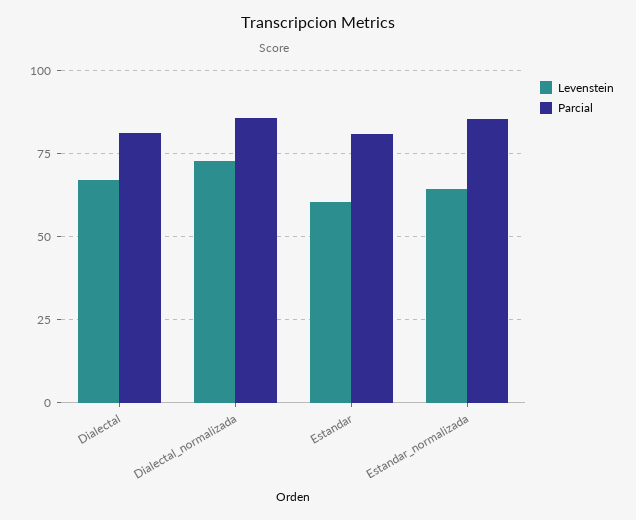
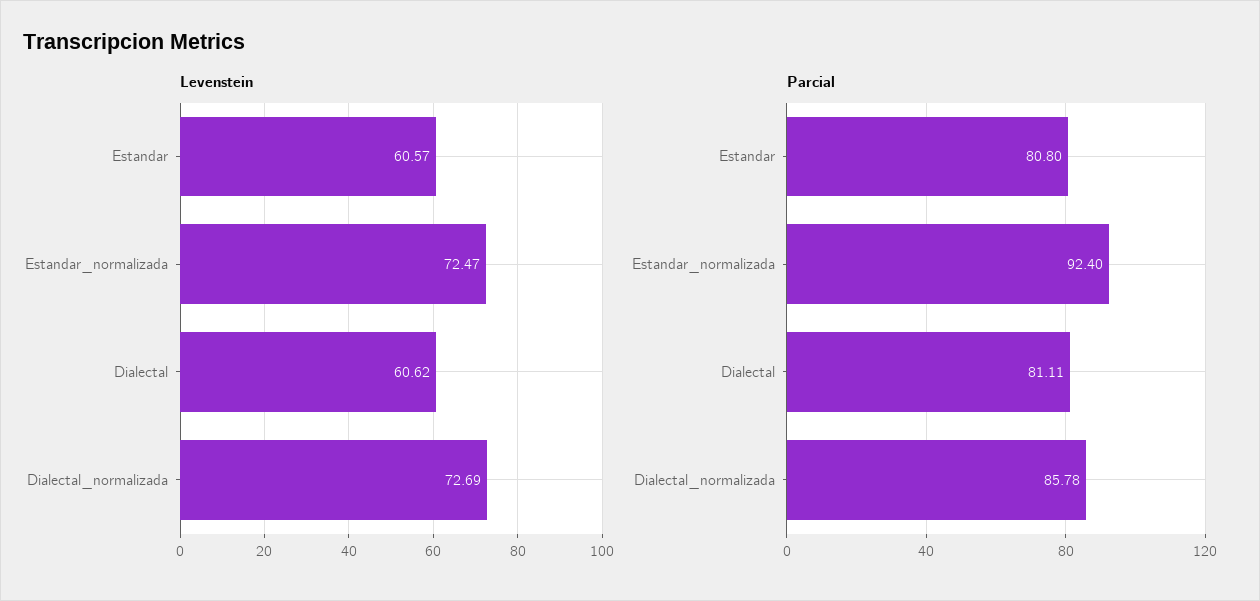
  {
    "Levenstein": {
-     "Dialectal": 67.5,
+     "Dialectal": 60.62,
      "Dialectal_normalizada": 72.69,
      "Estandar": 60.57,
-     "Estandar_normalizada": 65
+     "Estandar_normalizada": 72.47
    },
    "Parcial": {
      "Dialectal": 81.11,
      "Dialectal_normalizada": 85.78,
      "Estandar": 80.8,
-     "Estandar_normalizada": 85
+     "Estandar_normalizada": 92.4
    }
  }

